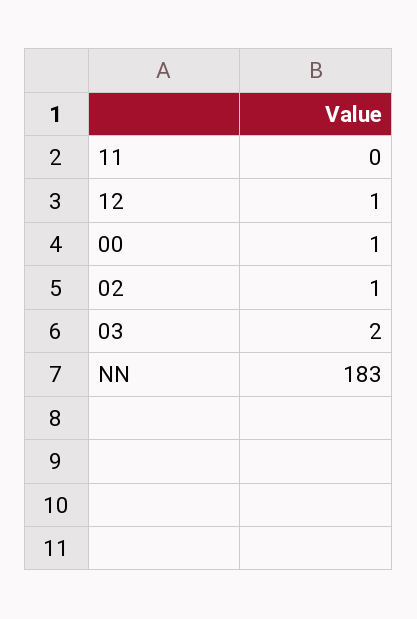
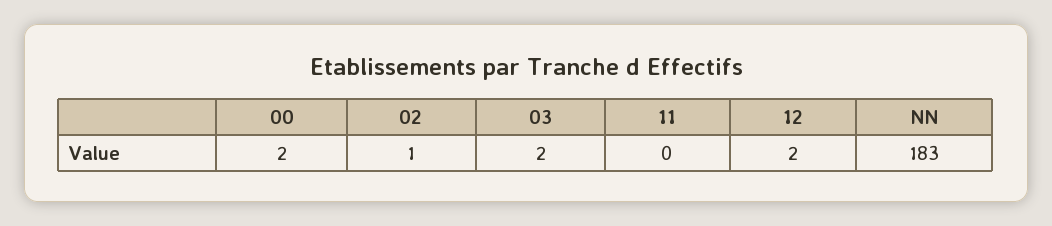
  {
    "11": 0,
-   "12": 1,
+   "12": 2,
-   "00": 1,
+   "00": 2,
    "02": 1,
    "03": 2,
    "NN": 183
  }

